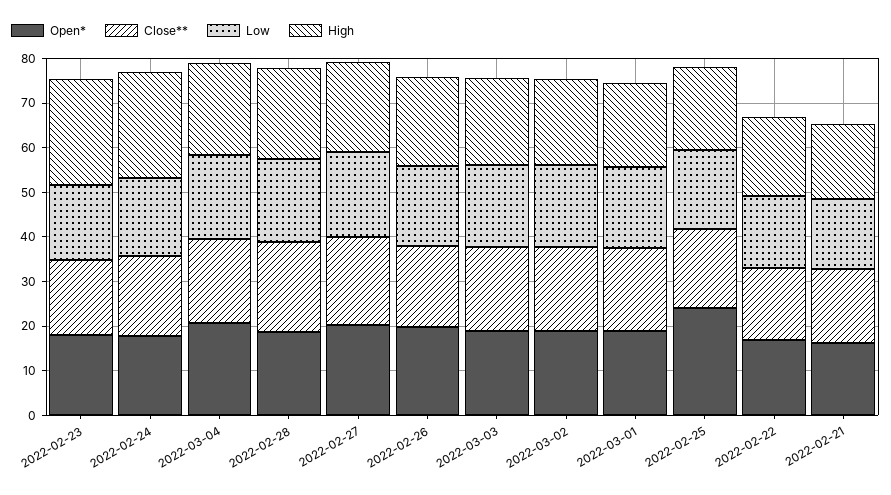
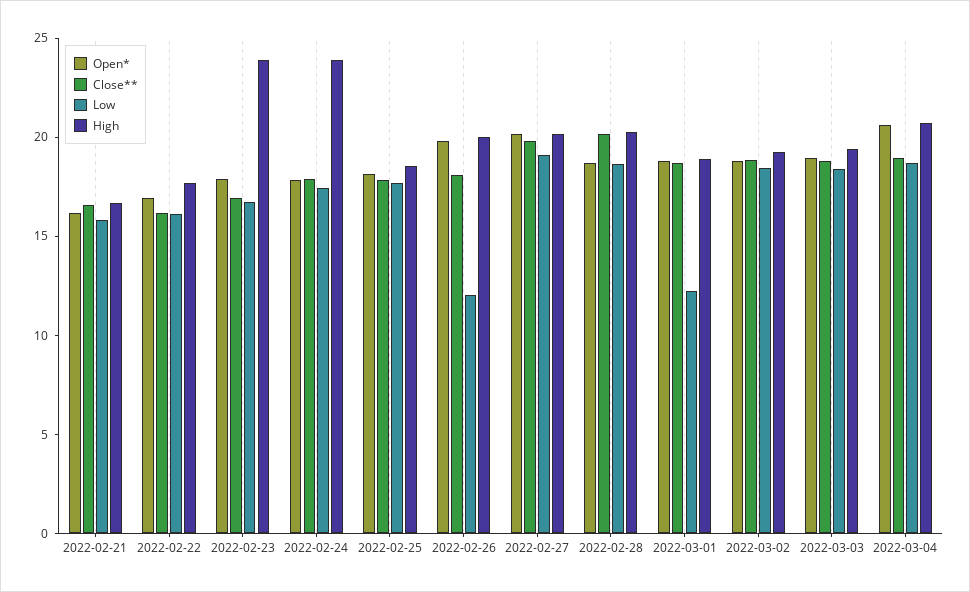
  {
    "Open*": {
      "2022-02-23": 18,
      "2022-02-24": 18,
      "2022-03-04": 21,
      "2022-02-28": 19,
      "2022-02-27": 20,
      "2022-02-26": 20,
      "2022-03-03": 19,
      "2022-03-02": 19,
      "2022-03-01": 19,
-     "2022-02-25": 24,
+     "2022-02-25": 18,
      "2022-02-22": 17,
      "2022-02-21": 16
    },
    "Close**": {
      "2022-02-23": 17,
      "2022-02-24": 18,
      "2022-03-04": 19,
      "2022-02-28": 20,
      "2022-02-27": 20,
      "2022-02-26": 18,
      "2022-03-03": 19,
      "2022-03-02": 19,
      "2022-03-01": 19,
      "2022-02-25": 18,
      "2022-02-22": 16,
      "2022-02-21": 17
    },
    "Low": {
      "2022-02-23": 17,
      "2022-02-24": 17,
      "2022-03-04": 19,
      "2022-02-28": 19,
      "2022-02-27": 19,
-     "2022-02-26": 18,
+     "2022-02-26": 12,
      "2022-03-03": 18,
      "2022-03-02": 18,
-     "2022-03-01": 18,
+     "2022-03-01": 12,
      "2022-02-25": 18,
      "2022-02-22": 16,
      "2022-02-21": 16
    },
    "High": {
      "2022-02-23": 24,
      "2022-02-24": 24,
      "2022-03-04": 21,
      "2022-02-28": 20,
      "2022-02-27": 20,
      "2022-02-26": 20,
      "2022-03-03": 19,
      "2022-03-02": 19,
      "2022-03-01": 19,
      "2022-02-25": 19,
      "2022-02-22": 18,
      "2022-02-21": 17
    }
  }

